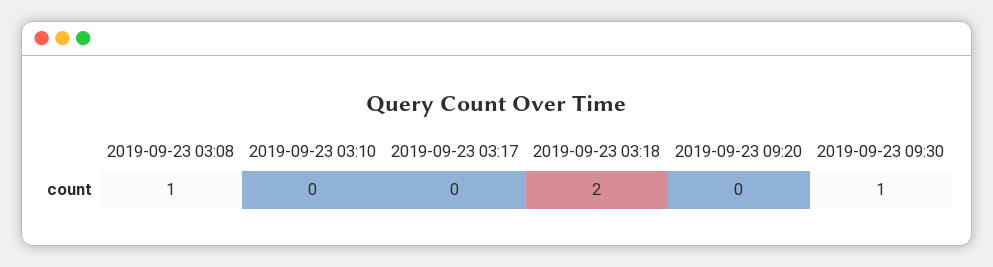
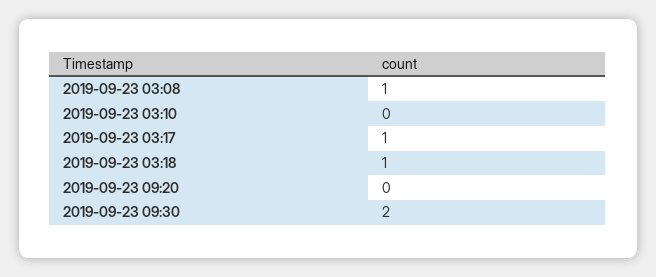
  {
    "2019-09-23 03:08": 1,
    "2019-09-23 03:10": 0,
-   "2019-09-23 03:17": 0,
+   "2019-09-23 03:17": 1,
-   "2019-09-23 03:18": 2,
+   "2019-09-23 03:18": 1,
    "2019-09-23 09:20": 0,
-   "2019-09-23 09:30": 1
+   "2019-09-23 09:30": 2
  }

